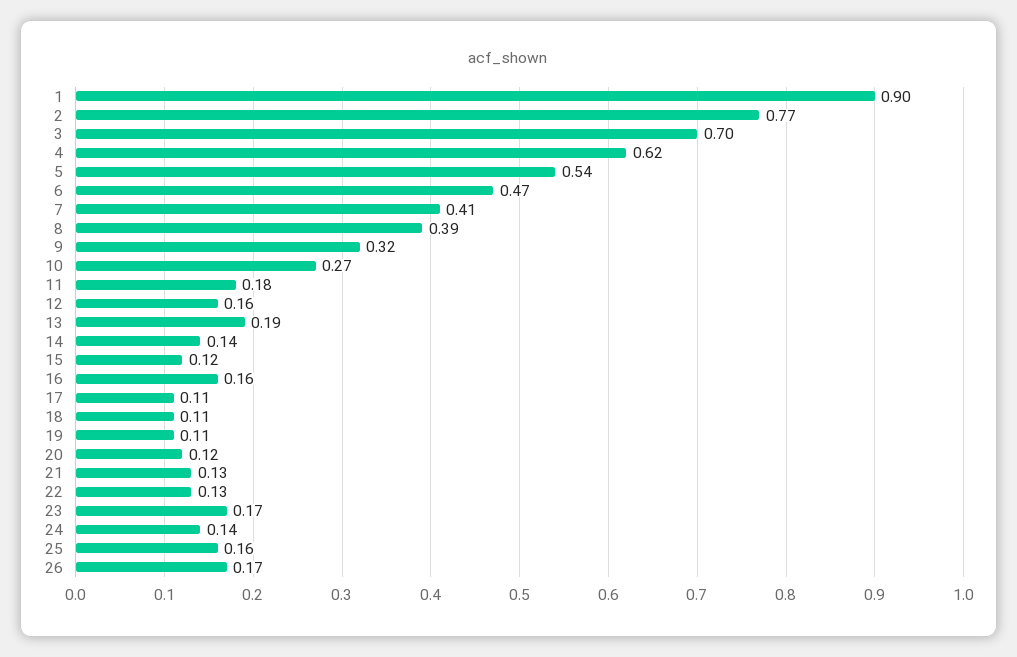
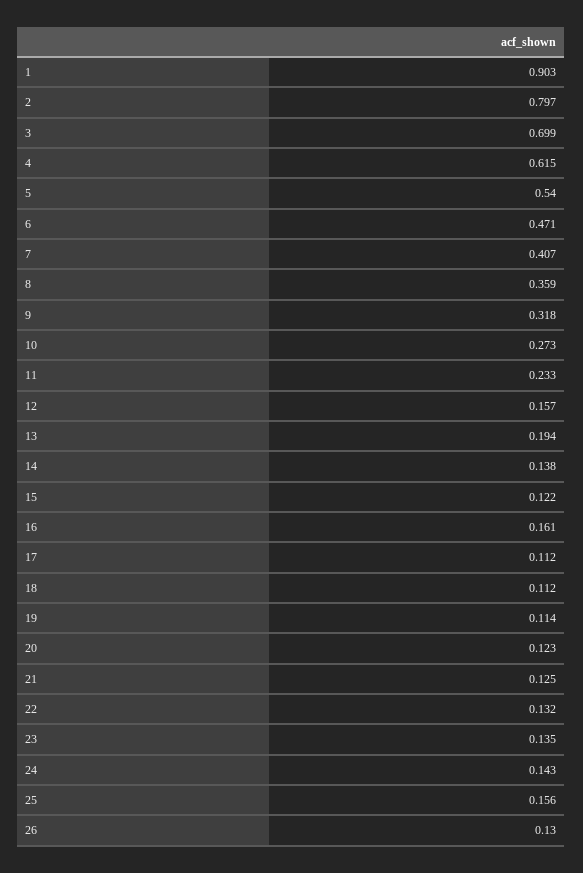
  {
    "1": 0.903,
-   "2": 0.77,
+   "2": 0.797,
    "3": 0.699,
    "4": 0.615,
    "5": 0.54,
    "6": 0.471,
    "7": 0.407,
-   "8": 0.39,
+   "8": 0.359,
    "9": 0.318,
    "10": 0.273,
-   "11": 0.18,
+   "11": 0.233,
    "12": 0.157,
    "13": 0.194,
    "14": 0.138,
    "15": 0.122,
    "16": 0.161,
    "17": 0.112,
    "18": 0.112,
    "19": 0.114,
    "20": 0.123,
    "21": 0.125,
    "22": 0.132,
-   "23": 0.17,
+   "23": 0.135,
    "24": 0.143,
    "25": 0.156,
-   "26": 0.17
+   "26": 0.13
  }

